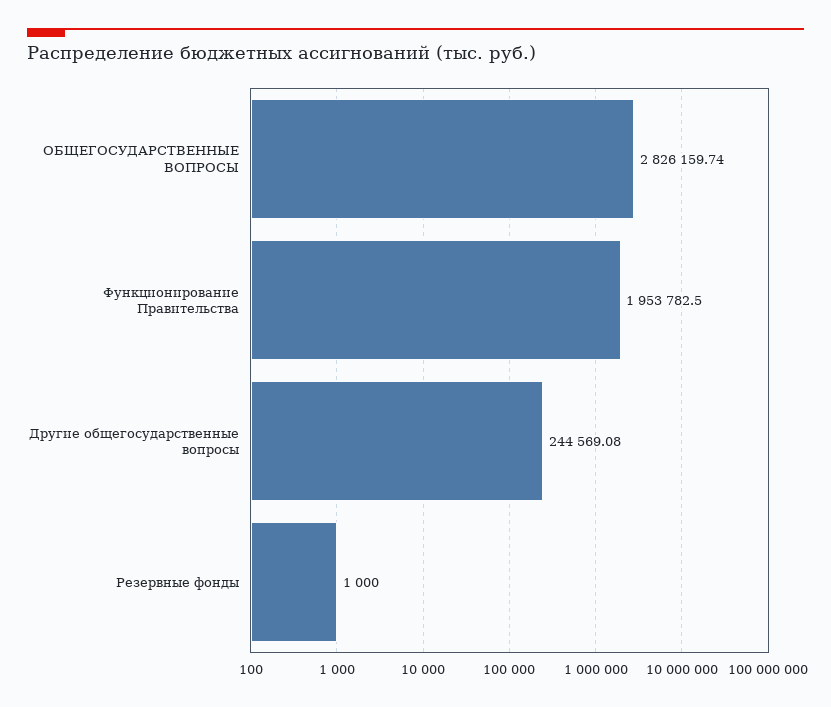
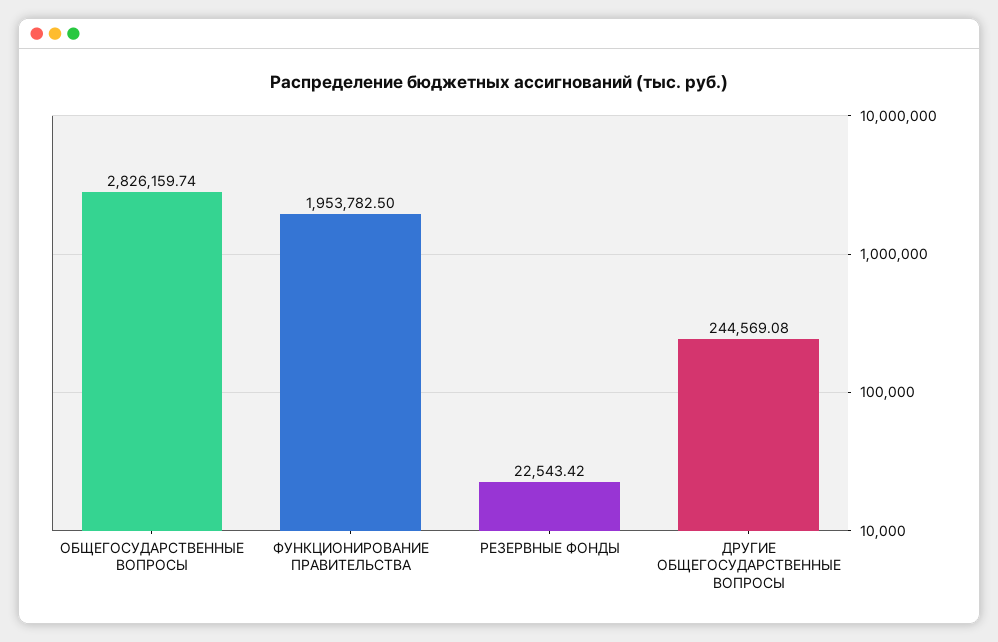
  {
    "ОБЩЕГОСУДАРСТВЕННЫЕ ВОПРОСЫ": 2826159.74,
    "Функционирование Правительства": 1953782.5,
    "Другие общегосударственные вопросы": 244569.08,
-   "Резервные фонды": 1000
+   "Резервные фонды": 22543.42
  }

